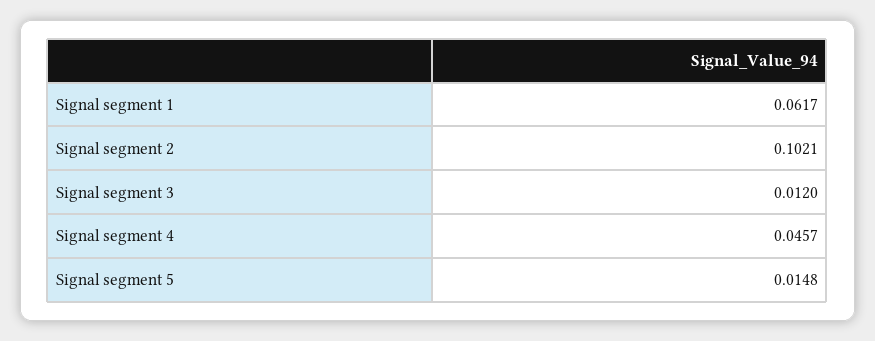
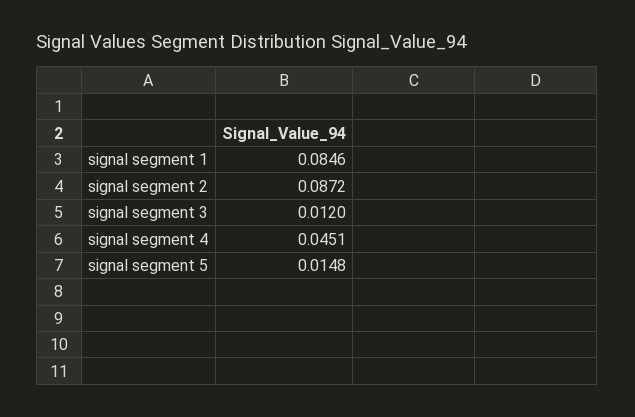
  {
-   "Signal segment 1": 0.0617,
+   "Signal segment 1": 0.0846,
-   "Signal segment 2": 0.1021,
+   "Signal segment 2": 0.0872,
    "Signal segment 3": 0.012,
-   "Signal segment 4": 0.0457,
+   "Signal segment 4": 0.0451,
    "Signal segment 5": 0.0148
  }

